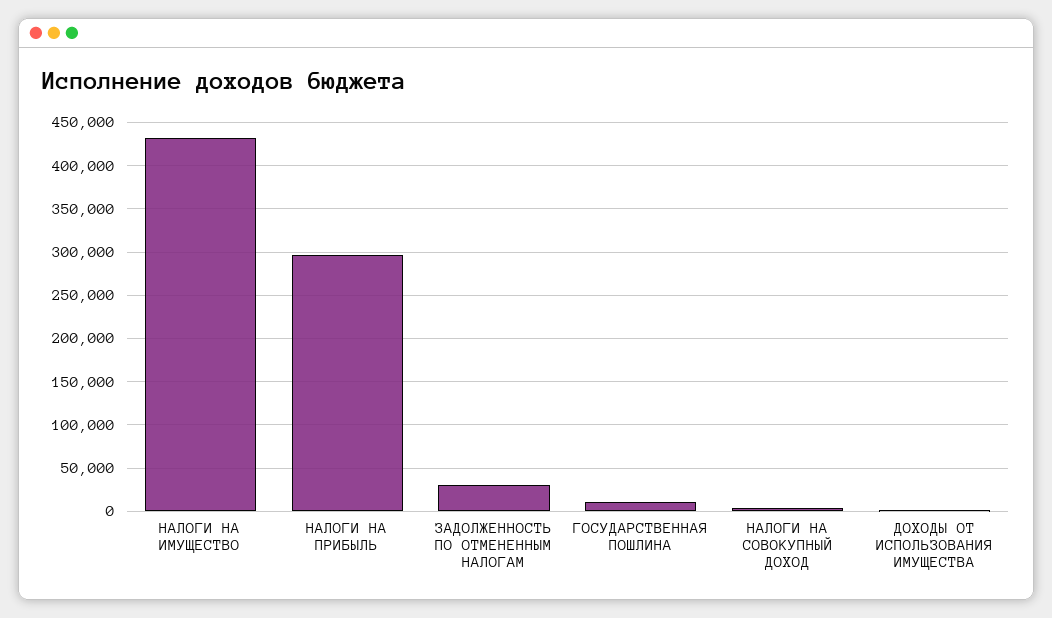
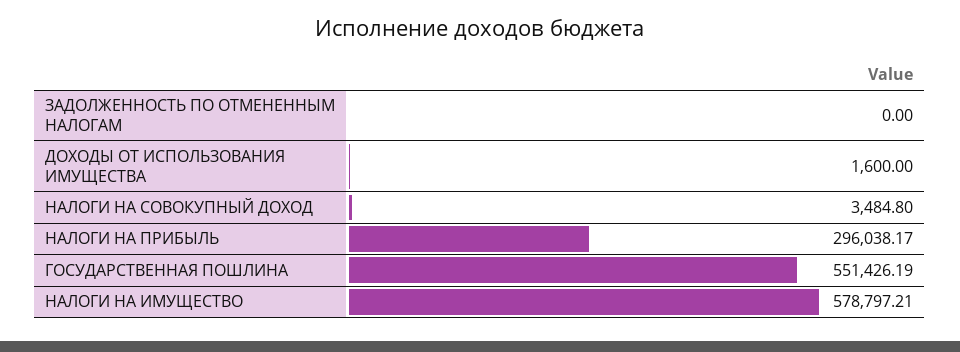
  {
-   "НАЛОГИ НА ИМУЩЕСТВО": 430000,
+   "НАЛОГИ НА ИМУЩЕСТВО": 578797.21,
    "НАЛОГИ НА ПРИБЫЛЬ": 296038.17,
-   "ЗАДОЛЖЕННОСТЬ ПО ОТМЕНЕННЫМ НАЛОГАМ": 30000,
+   "ЗАДОЛЖЕННОСТЬ ПО ОТМЕНЕННЫМ НАЛОГАМ": 0,
-   "ГОСУДАРСТВЕННАЯ ПОШЛИНА": 10000,
+   "ГОСУДАРСТВЕННАЯ ПОШЛИНА": 551426.19,
    "НАЛОГИ НА СОВОКУПНЫЙ ДОХОД": 3484.8,
    "ДОХОДЫ ОТ ИСПОЛЬЗОВАНИЯ ИМУЩЕСТВА": 1600
  }

